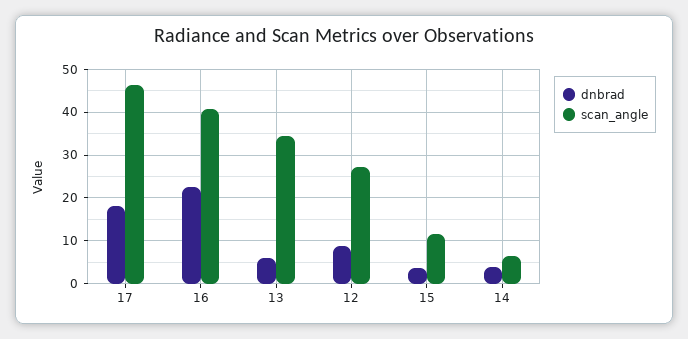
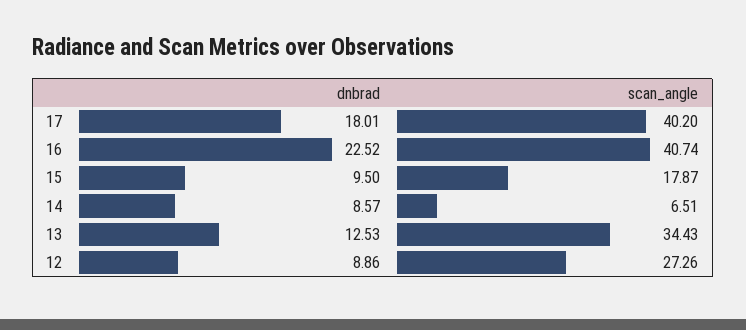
  {
    "dnbrad": {
      "17": 18.01,
      "16": 22.52,
-     "13": 6,
+     "13": 12.53,
      "12": 8.86,
-     "15": 4,
+     "15": 9.5,
-     "14": 4
+     "14": 8.57
    },
    "scan_angle": {
-     "17": 46,
+     "17": 40.2,
      "16": 40.74,
      "13": 34.43,
      "12": 27.26,
-     "15": 12,
+     "15": 17.87,
      "14": 6.51
    }
  }

